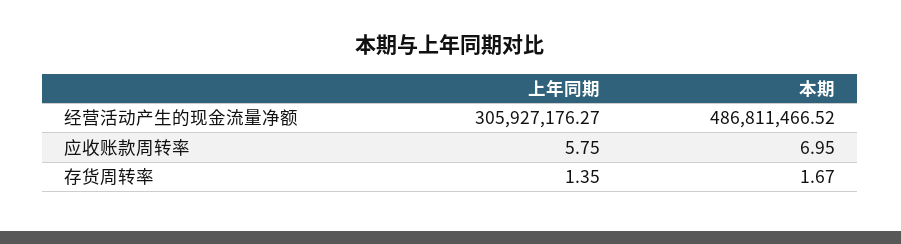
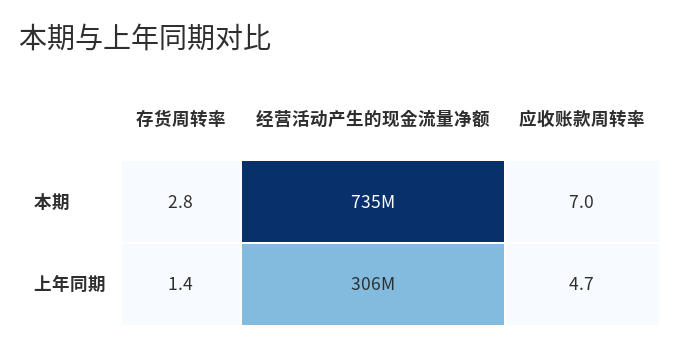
  {
    "上年同期": {
      "经营活动产生的现金流量净额": 305927176.27,
-     "应收账款周转率": 5.75,
+     "应收账款周转率": 4.7,
      "存货周转率": 1.35
    },
    "本期": {
-     "经营活动产生的现金流量净额": 486811466.52,
+     "经营活动产生的现金流量净额": 735000000,
      "应收账款周转率": 6.95,
-     "存货周转率": 1.67
+     "存货周转率": 2.8
    }
  }

